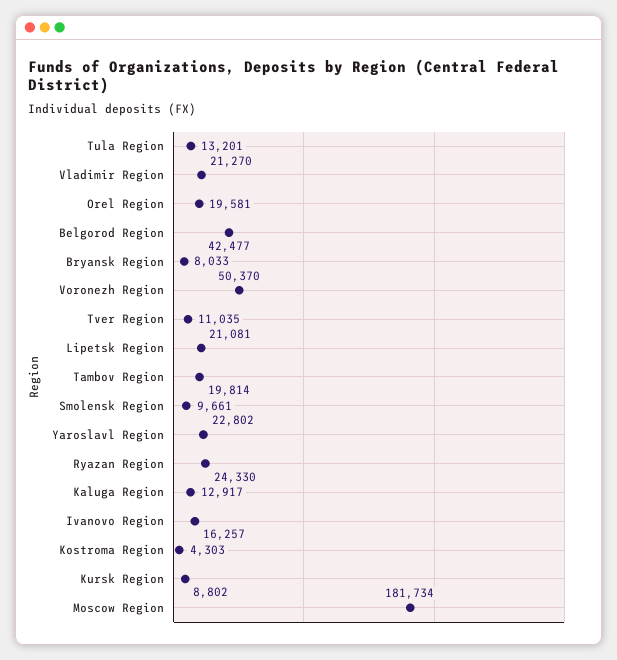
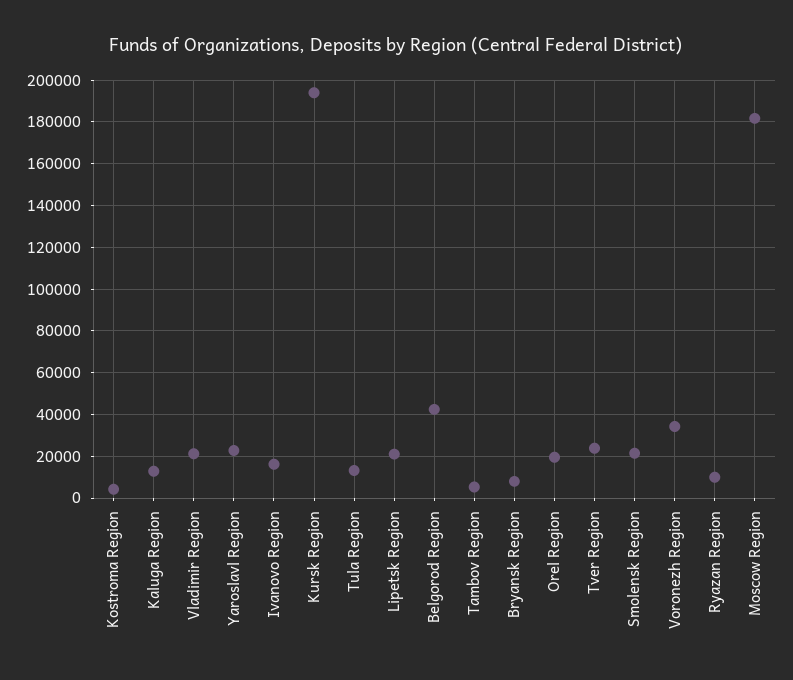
  {
    "Tula Region": 13201,
    "Vladimir Region": 21270,
    "Orel Region": 19581,
    "Belgorod Region": 42477,
    "Bryansk Region": 8033,
-   "Voronezh Region": 50370,
+   "Voronezh Region": 35000,
-   "Tver Region": 11035,
+   "Tver Region": 25000,
    "Lipetsk Region": 21081,
-   "Tambov Region": 19814,
+   "Tambov Region": 5000,
-   "Smolensk Region": 9661,
+   "Smolensk Region": 20000,
    "Yaroslavl Region": 22802,
-   "Ryazan Region": 24330,
+   "Ryazan Region": 10000,
    "Kaluga Region": 12917,
    "Ivanovo Region": 16257,
    "Kostroma Region": 4303,
-   "Kursk Region": 8802,
+   "Kursk Region": 195000,
    "Moscow Region": 181734
  }

